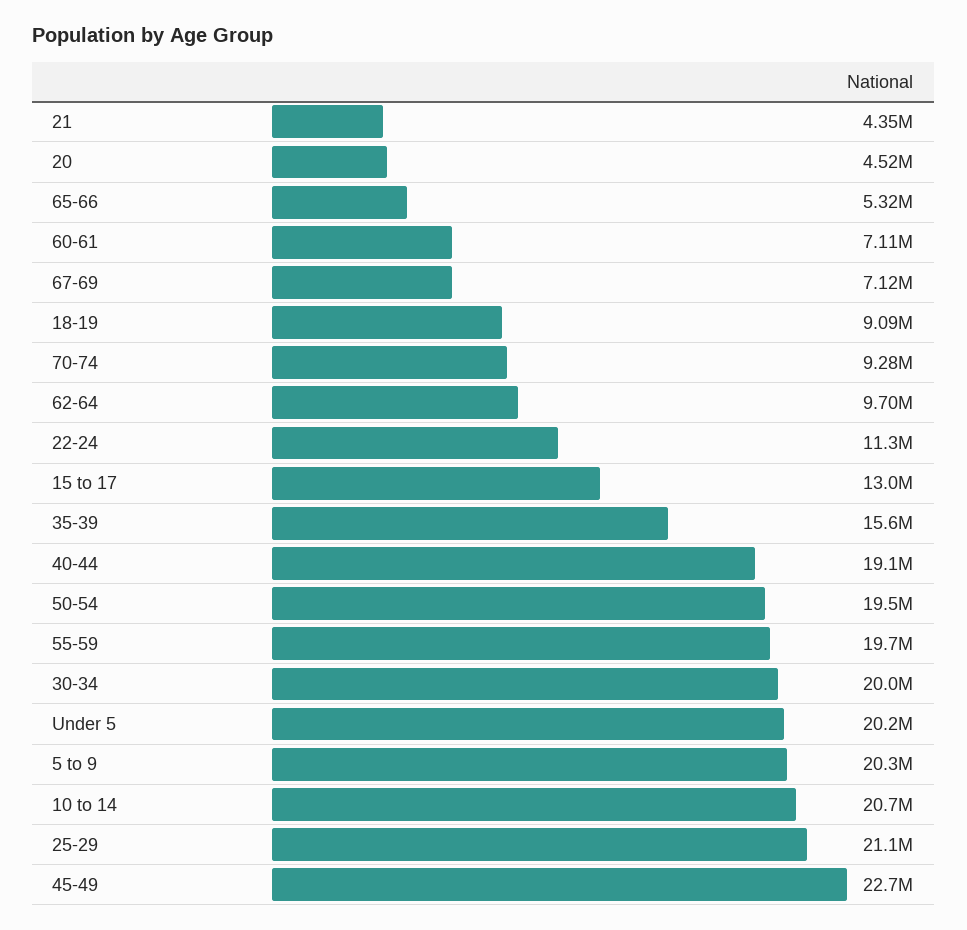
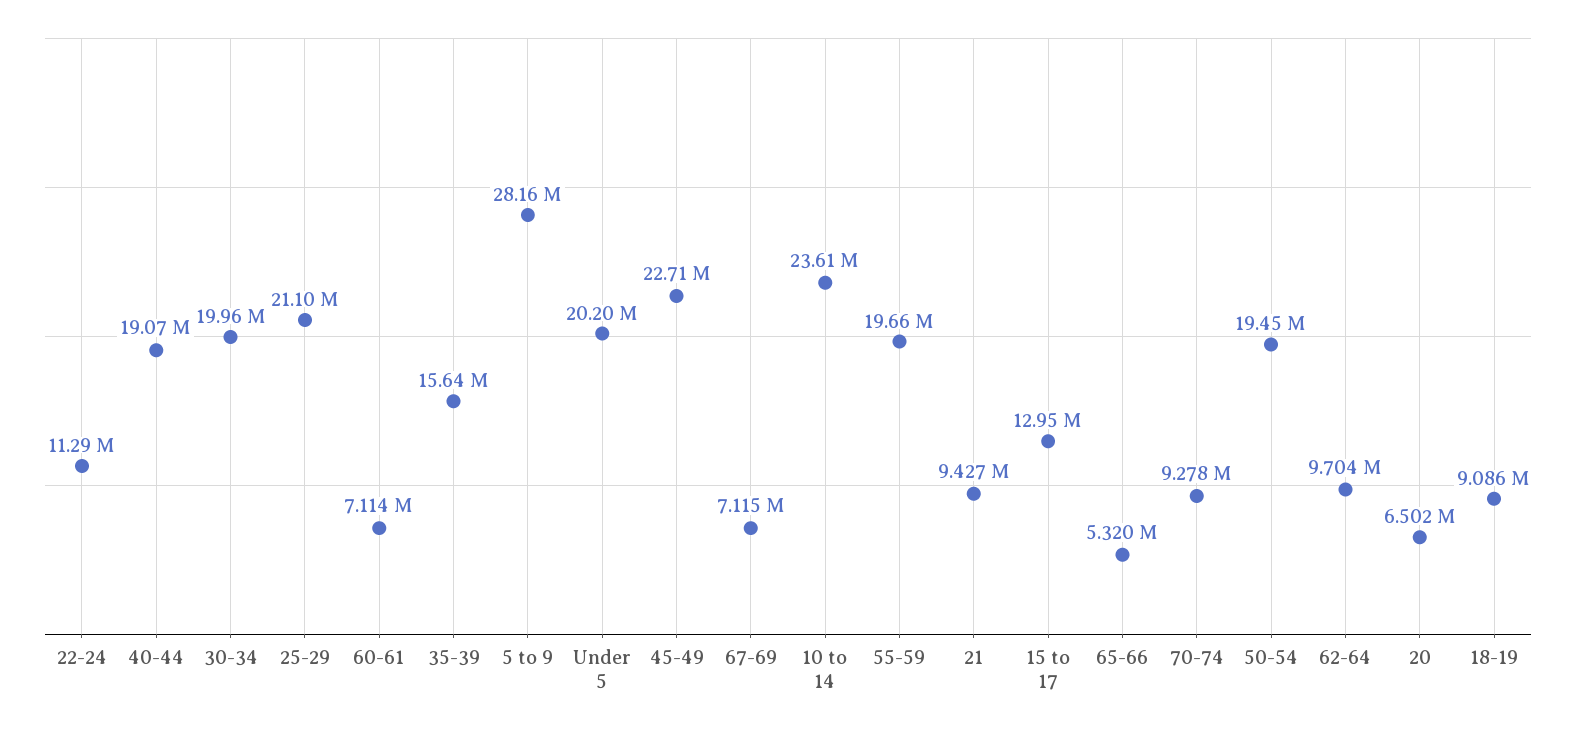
  {
-   "21": 4350000,
+   "21": 9427000,
-   "20": 4520000,
+   "20": 6502000,
    "65-66": 5320000,
    "60-61": 7114000,
    "67-69": 7115000,
    "18-19": 9086000,
    "70-74": 9278000,
    "62-64": 9704000,
    "22-24": 11290000,
    "15 to 17": 12950000,
    "35-39": 15640000,
    "40-44": 19070000,
    "50-54": 19450000,
    "55-59": 19660000,
    "30-34": 19960000,
    "Under 5": 20200000,
-   "5 to 9": 20300000,
+   "5 to 9": 28160000,
-   "10 to 14": 20700000,
+   "10 to 14": 23610000,
    "25-29": 21100000,
    "45-49": 22710000
  }

